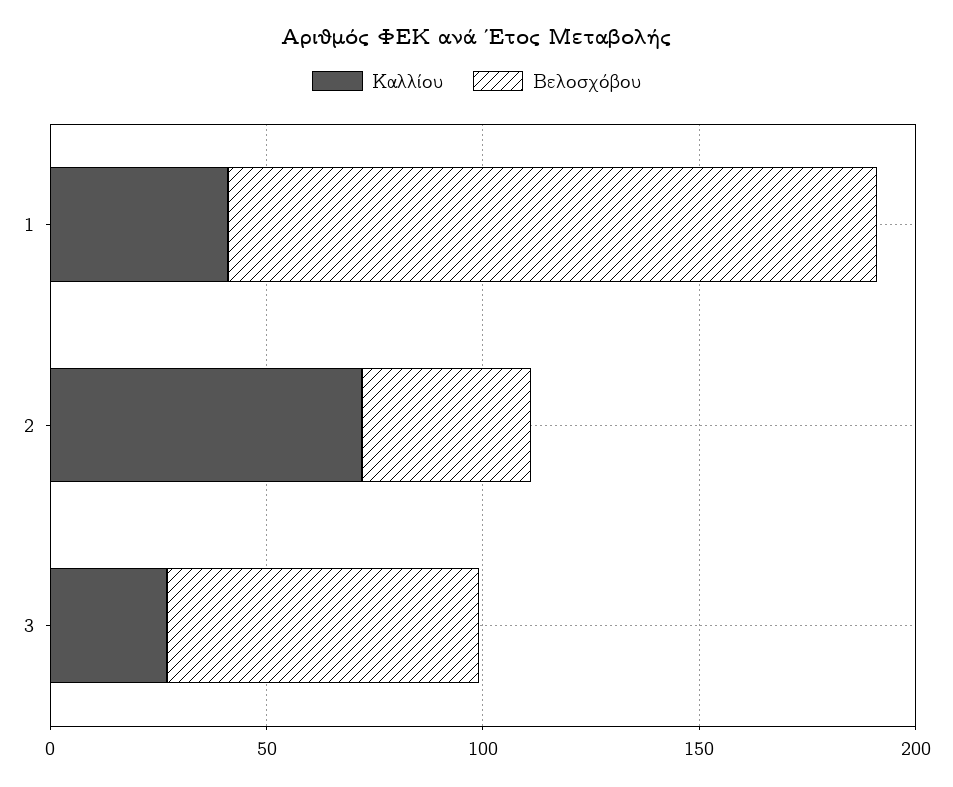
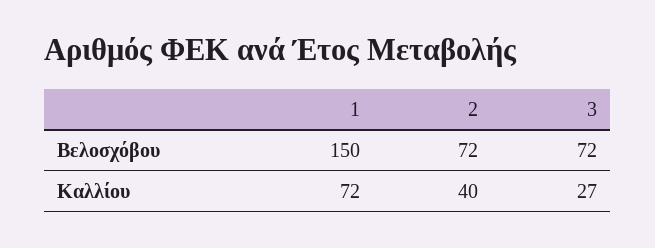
  {
    "Καλλίου": {
-     "1": 40,
+     "1": 72,
-     "2": 70,
+     "2": 40,
      "3": 27
    },
    "Βελοσχόβου": {
      "1": 150,
-     "2": 40,
+     "2": 72,
      "3": 72
    }
  }

